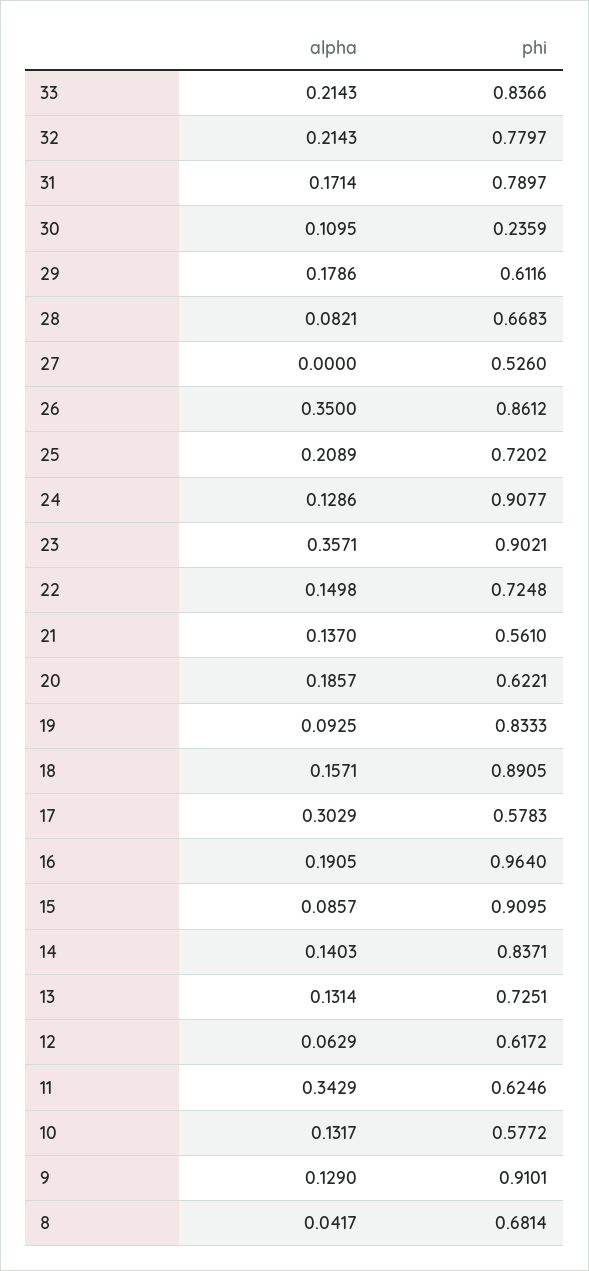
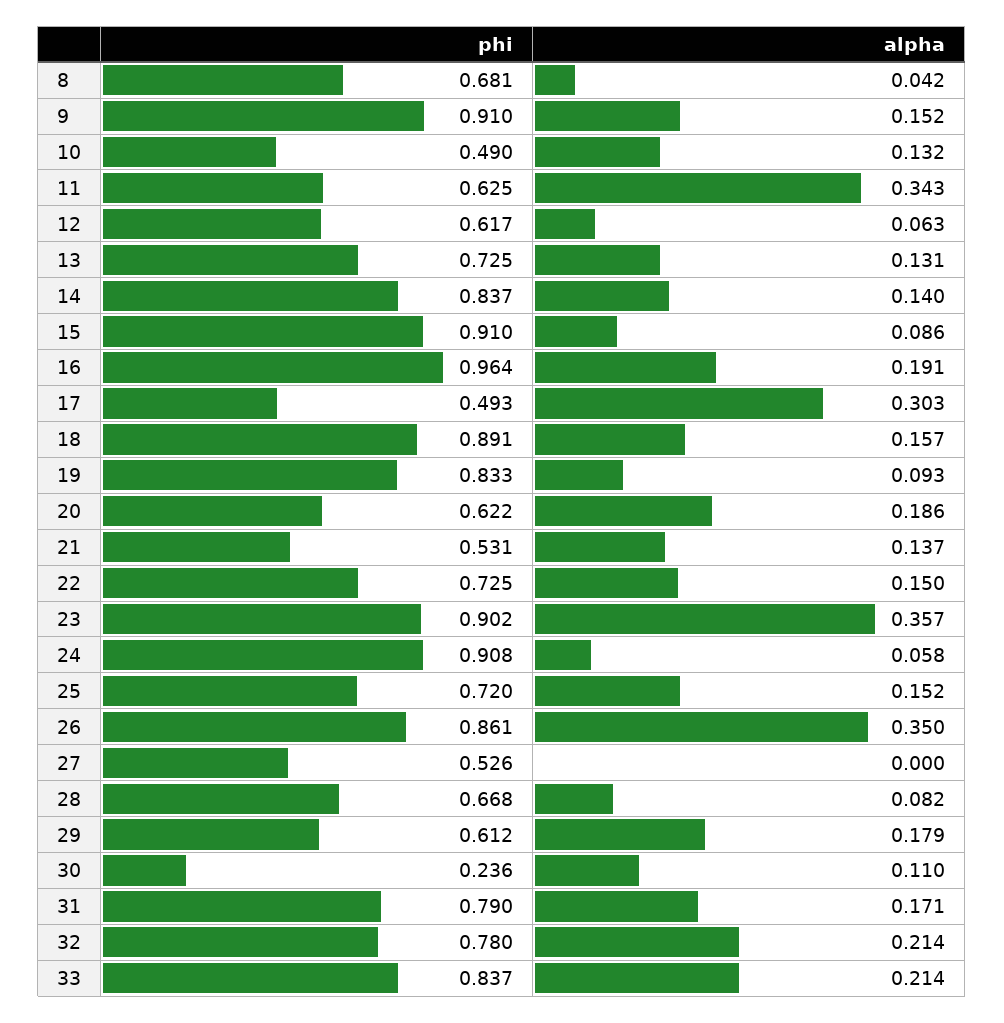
  {
    "alpha": {
      "33": 0.2143,
      "32": 0.2143,
      "31": 0.1714,
      "30": 0.1095,
      "29": 0.1786,
      "28": 0.0821,
      "27": 0,
      "26": 0.35,
-     "25": 0.2089,
+     "25": 0.152,
-     "24": 0.1286,
+     "24": 0.058,
      "23": 0.3571,
      "22": 0.1498,
      "21": 0.137,
      "20": 0.1857,
      "19": 0.0925,
      "18": 0.1571,
      "17": 0.3029,
      "16": 0.1905,
      "15": 0.0857,
      "14": 0.1403,
      "13": 0.1314,
      "12": 0.0629,
      "11": 0.3429,
      "10": 0.1317,
-     "9": 0.129,
+     "9": 0.152,
      "8": 0.0417
    },
    "phi": {
      "33": 0.8366,
      "32": 0.7797,
      "31": 0.7897,
      "30": 0.2359,
      "29": 0.6116,
      "28": 0.6683,
      "27": 0.526,
      "26": 0.8612,
      "25": 0.7202,
      "24": 0.9077,
      "23": 0.9021,
      "22": 0.7248,
-     "21": 0.561,
+     "21": 0.531,
      "20": 0.6221,
      "19": 0.8333,
      "18": 0.8905,
-     "17": 0.5783,
+     "17": 0.493,
      "16": 0.964,
      "15": 0.9095,
      "14": 0.8371,
      "13": 0.7251,
      "12": 0.6172,
      "11": 0.6246,
-     "10": 0.5772,
+     "10": 0.49,
      "9": 0.9101,
      "8": 0.6814
    }
  }

